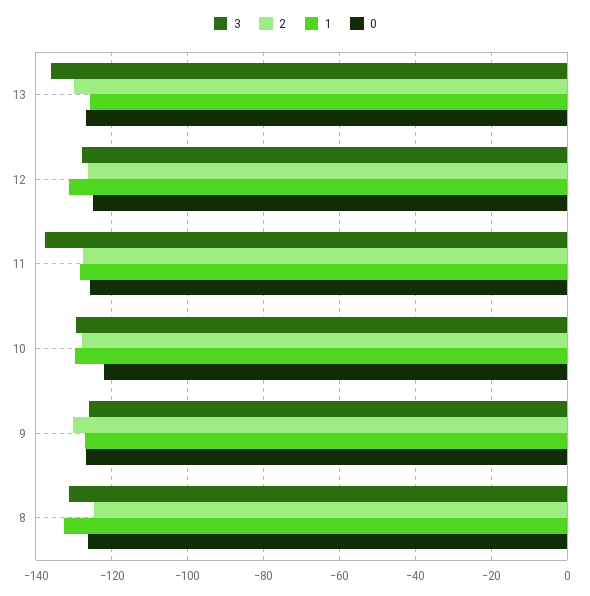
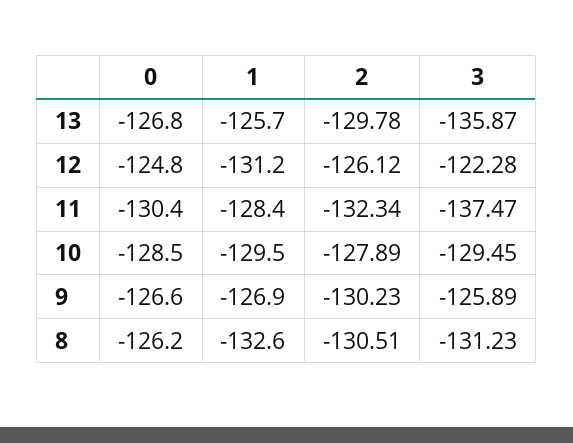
  {
    "3": {
      "13": -135.87,
-     "12": -128,
+     "12": -122.28,
      "11": -137.47,
      "10": -129.45,
      "9": -125.89,
      "8": -131.23
    },
    "2": {
      "13": -129.78,
      "12": -126.12,
-     "11": -128,
+     "11": -132.34,
      "10": -127.89,
      "9": -130.23,
-     "8": -124
+     "8": -130.51
    },
    "1": {
      "13": -125.7,
      "12": -131.2,
      "11": -128.4,
      "10": -129.5,
      "9": -126.9,
      "8": -132.6
    },
    "0": {
      "13": -126.8,
      "12": -124.8,
-     "11": -126,
+     "11": -130.4,
-     "10": -122,
+     "10": -128.5,
      "9": -126.6,
      "8": -126.2
    }
  }

